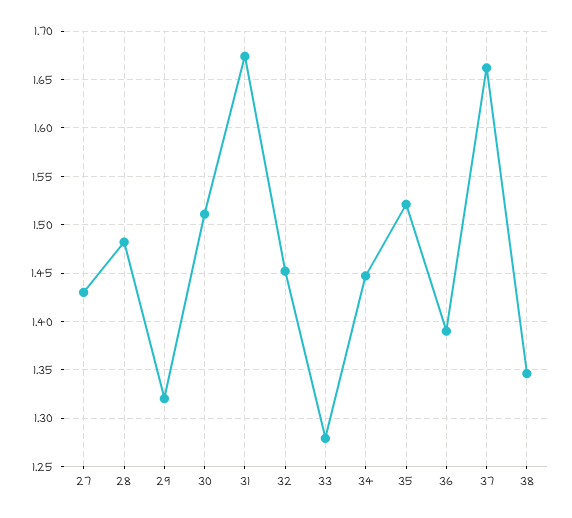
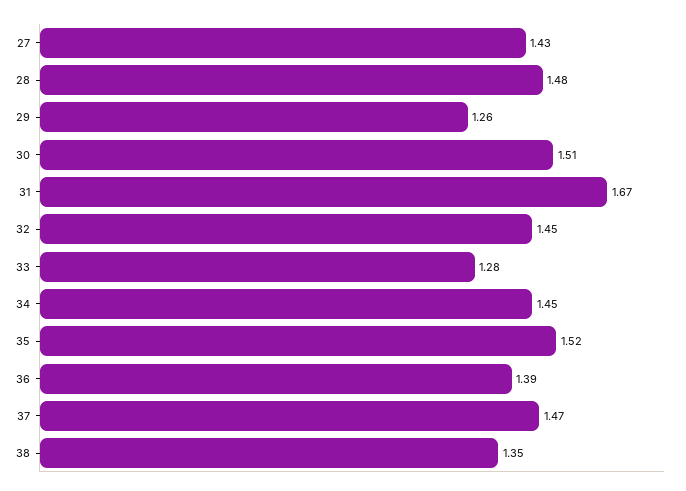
  {
    "27": 1.43,
    "28": 1.48,
-   "29": 1.32,
+   "29": 1.26,
    "30": 1.51,
    "31": 1.67,
    "32": 1.45,
    "33": 1.28,
    "34": 1.45,
    "35": 1.52,
    "36": 1.39,
-   "37": 1.66,
+   "37": 1.47,
    "38": 1.35
  }

